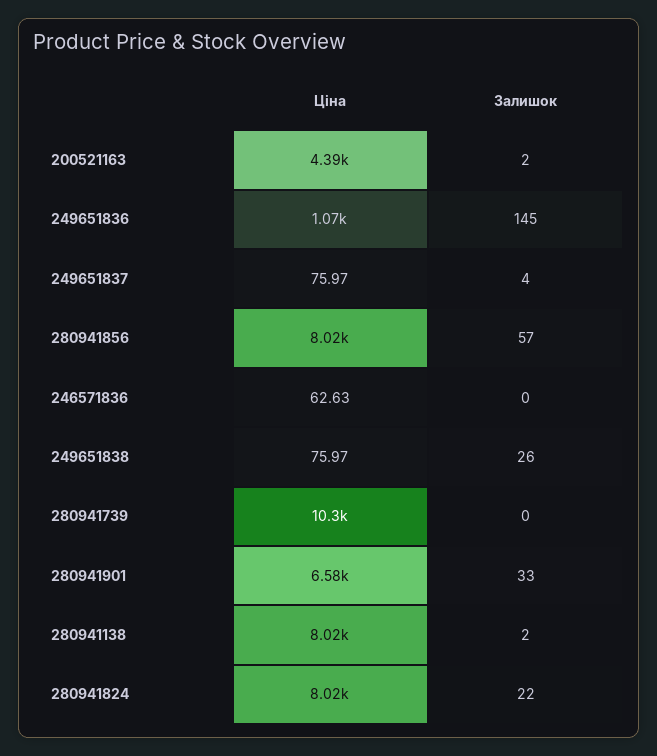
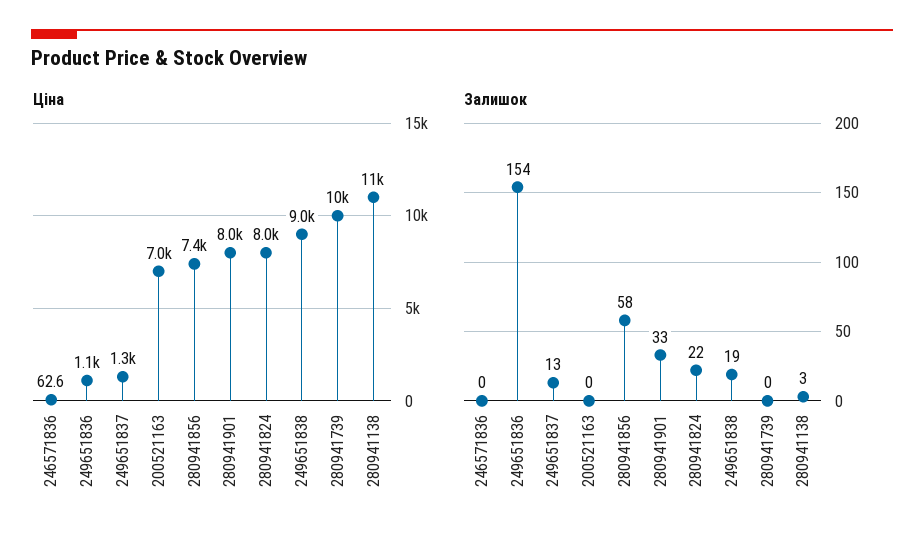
  {
    "Ціна": {
-     "200521163": 4390,
+     "200521163": 7000,
      "249651836": 1070,
-     "249651837": 75.97,
+     "249651837": 1300,
-     "280941856": 8020,
+     "280941856": 7400,
      "246571836": 62.63,
-     "249651838": 75.97,
+     "249651838": 9000,
      "280941739": 10300,
-     "280941901": 6580,
+     "280941901": 8000,
-     "280941138": 8020,
+     "280941138": 11000,
      "280941824": 8020
    },
    "Залишок": {
-     "200521163": 2,
+     "200521163": 0,
-     "249651836": 145,
+     "249651836": 154,
-     "249651837": 4,
+     "249651837": 13,
-     "280941856": 57,
+     "280941856": 58,
      "246571836": 0,
-     "249651838": 26,
+     "249651838": 19,
      "280941739": 0,
      "280941901": 33,
-     "280941138": 2,
+     "280941138": 3,
      "280941824": 22
    }
  }

